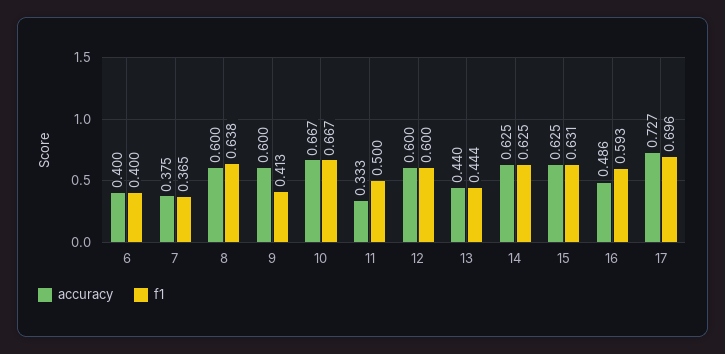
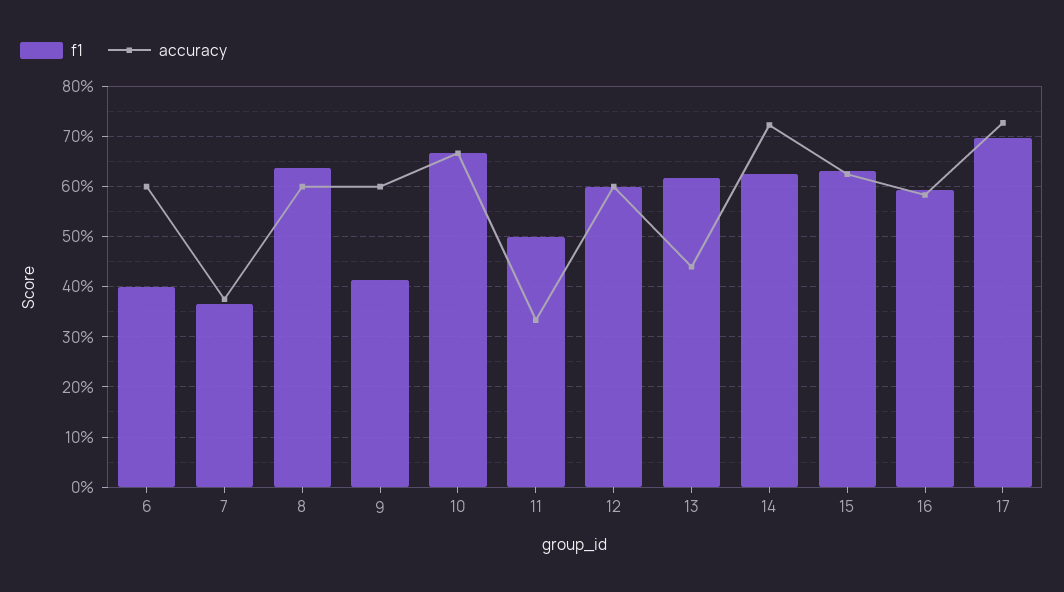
  {
    "accuracy": {
-     "6": 0.4,
+     "6": 0.6,
      "7": 0.375,
      "8": 0.6,
      "9": 0.6,
      "10": 0.667,
      "11": 0.333,
      "12": 0.6,
      "13": 0.44,
-     "14": 0.625,
+     "14": 0.72,
      "15": 0.625,
-     "16": 0.486,
+     "16": 0.58,
      "17": 0.727
    },
    "f1": {
      "6": 0.4,
      "7": 0.365,
      "8": 0.638,
      "9": 0.413,
      "10": 0.667,
      "11": 0.5,
      "12": 0.6,
-     "13": 0.444,
+     "13": 0.62,
      "14": 0.625,
      "15": 0.631,
      "16": 0.593,
      "17": 0.696
    }
  }

